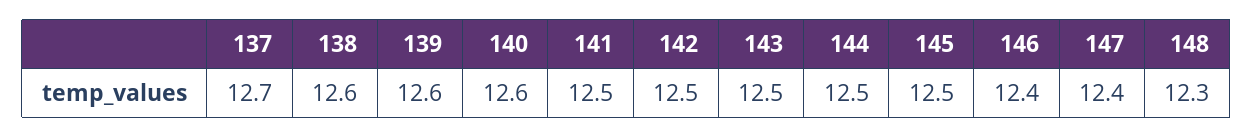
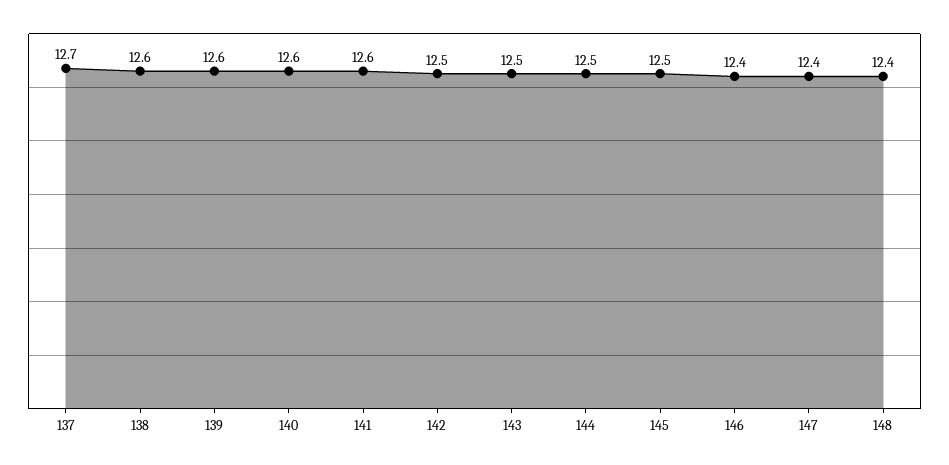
  {
    "137": 12.7,
    "138": 12.6,
    "139": 12.6,
    "140": 12.6,
-   "141": 12.5,
+   "141": 12.6,
    "142": 12.5,
    "143": 12.5,
    "144": 12.5,
    "145": 12.5,
    "146": 12.4,
    "147": 12.4,
-   "148": 12.3
+   "148": 12.4
  }

